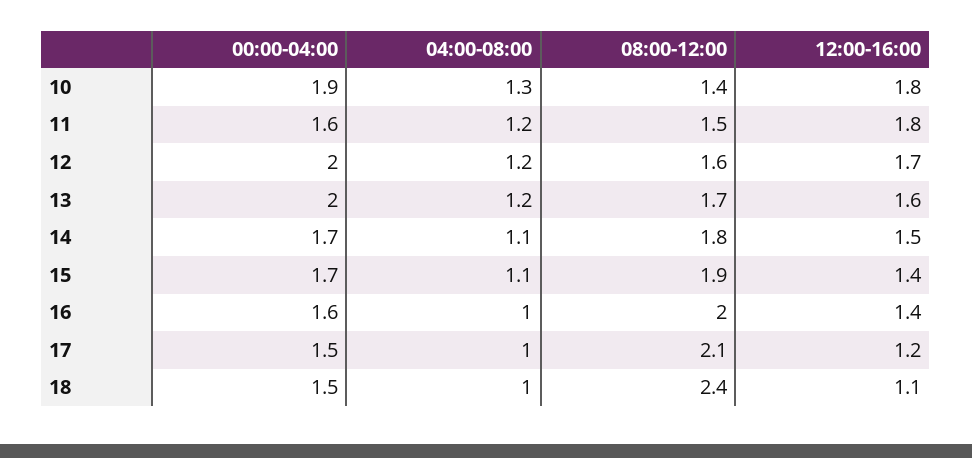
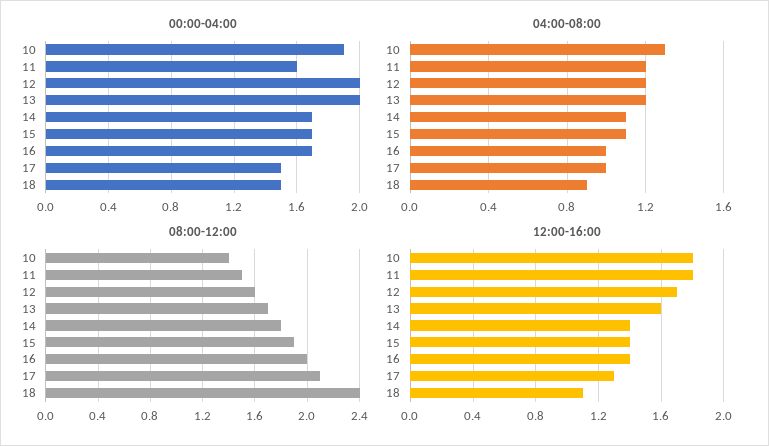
  {
    "00:00-04:00": {
      "10": 1.9,
      "11": 1.6,
      "12": 2,
      "13": 2,
      "14": 1.7,
      "15": 1.7,
-     "16": 1.6,
+     "16": 1.7,
      "17": 1.5,
      "18": 1.5
    },
    "04:00-08:00": {
      "10": 1.3,
      "11": 1.2,
      "12": 1.2,
      "13": 1.2,
      "14": 1.1,
      "15": 1.1,
      "16": 1,
      "17": 1,
-     "18": 1
+     "18": 0.9
    },
    "08:00-12:00": {
      "10": 1.4,
      "11": 1.5,
      "12": 1.6,
      "13": 1.7,
      "14": 1.8,
      "15": 1.9,
      "16": 2,
      "17": 2.1,
      "18": 2.4
    },
    "12:00-16:00": {
      "10": 1.8,
      "11": 1.8,
      "12": 1.7,
      "13": 1.6,
-     "14": 1.5,
+     "14": 1.4,
      "15": 1.4,
      "16": 1.4,
-     "17": 1.2,
+     "17": 1.3,
      "18": 1.1
    }
  }

